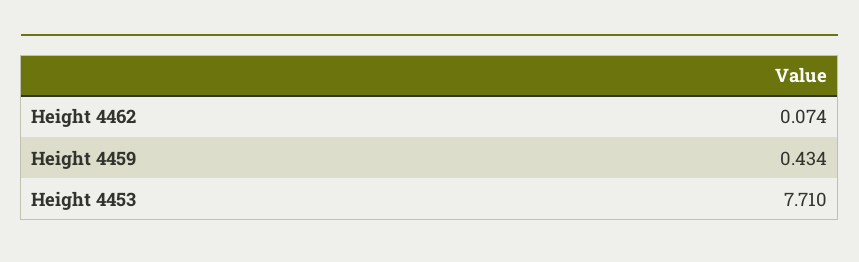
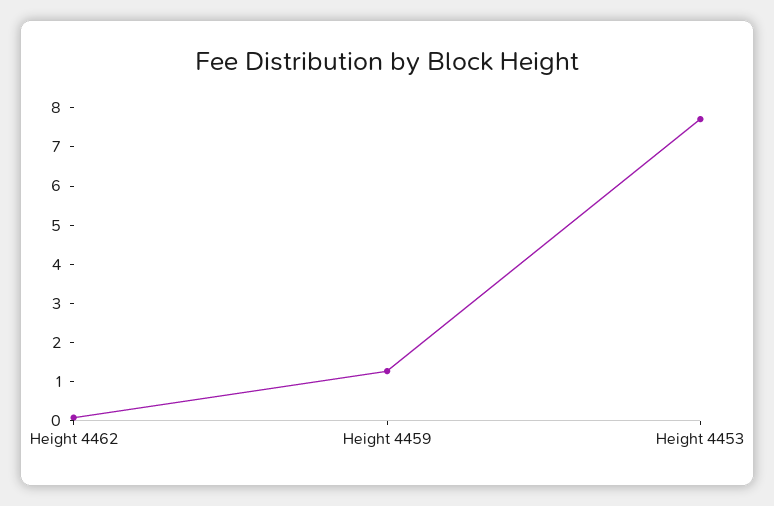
  {
    "Height 4462": 0.074,
-   "Height 4459": 0.434,
+   "Height 4459": 1.25,
    "Height 4453": 7.71
  }

